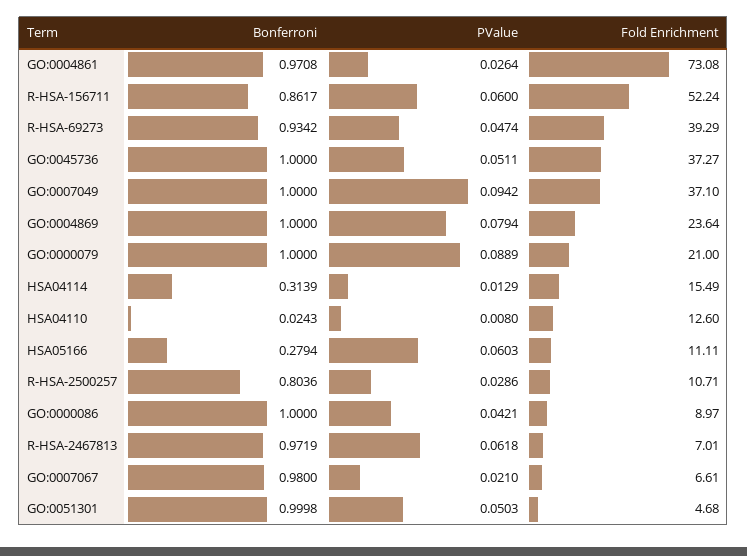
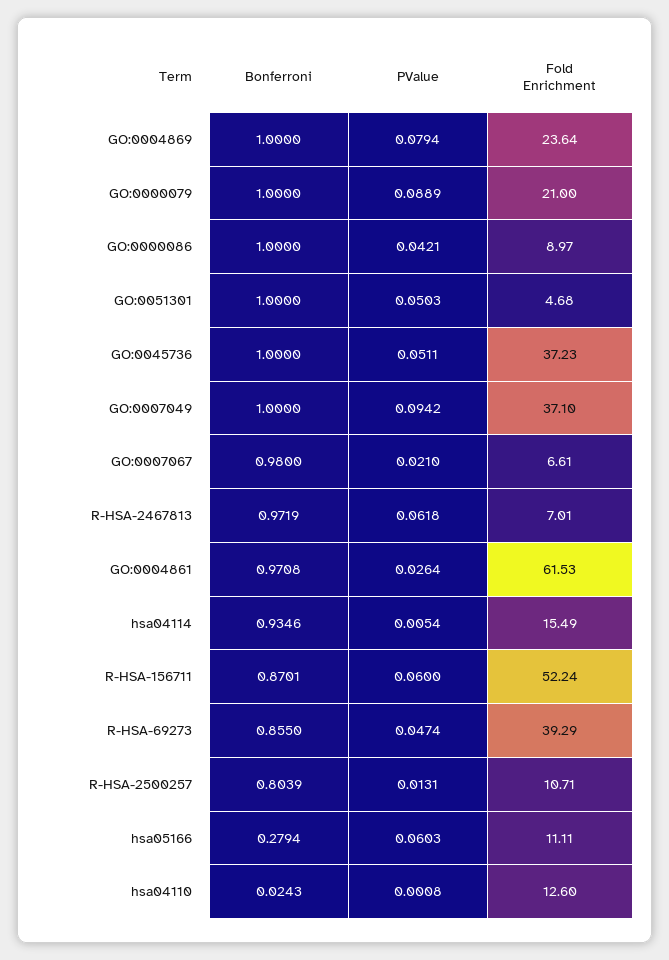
  {
    "Bonferroni": {
      "GO:0004861": 0.9708,
-     "R-HSA-156711": 0.8617,
+     "R-HSA-156711": 0.8701,
-     "R-HSA-69273": 0.9342,
+     "R-HSA-69273": 0.855,
      "GO:0045736": 1,
      "GO:0007049": 1,
      "GO:0004869": 1,
      "GO:0000079": 1,
-     "HSA04114": 0.3139,
+     "HSA04114": 0.9346,
      "HSA04110": 0.0243,
      "HSA05166": 0.2794,
-     "R-HSA-2500257": 0.8036,
+     "R-HSA-2500257": 0.8039,
      "GO:0000086": 1,
      "R-HSA-2467813": 0.9719,
      "GO:0007067": 0.98,
-     "GO:0051301": 0.9998
+     "GO:0051301": 1
    },
    "PValue": {
      "GO:0004861": 0.0264,
      "R-HSA-156711": 0.06,
      "R-HSA-69273": 0.0474,
      "GO:0045736": 0.0511,
      "GO:0007049": 0.0942,
      "GO:0004869": 0.0794,
      "GO:0000079": 0.0889,
-     "HSA04114": 0.0129,
+     "HSA04114": 0.0054,
-     "HSA04110": 0.008,
+     "HSA04110": 0.0008,
      "HSA05166": 0.0603,
-     "R-HSA-2500257": 0.0286,
+     "R-HSA-2500257": 0.0131,
      "GO:0000086": 0.0421,
      "R-HSA-2467813": 0.0618,
      "GO:0007067": 0.021,
      "GO:0051301": 0.0503
    },
    "Fold Enrichment": {
-     "GO:0004861": 73.08,
+     "GO:0004861": 61.53,
      "R-HSA-156711": 52.24,
      "R-HSA-69273": 39.29,
-     "GO:0045736": 37.27,
+     "GO:0045736": 37.23,
      "GO:0007049": 37.1,
      "GO:0004869": 23.64,
      "GO:0000079": 21,
      "HSA04114": 15.49,
      "HSA04110": 12.6,
      "HSA05166": 11.11,
      "R-HSA-2500257": 10.71,
      "GO:0000086": 8.97,
      "R-HSA-2467813": 7.01,
      "GO:0007067": 6.61,
      "GO:0051301": 4.68
    }
  }

